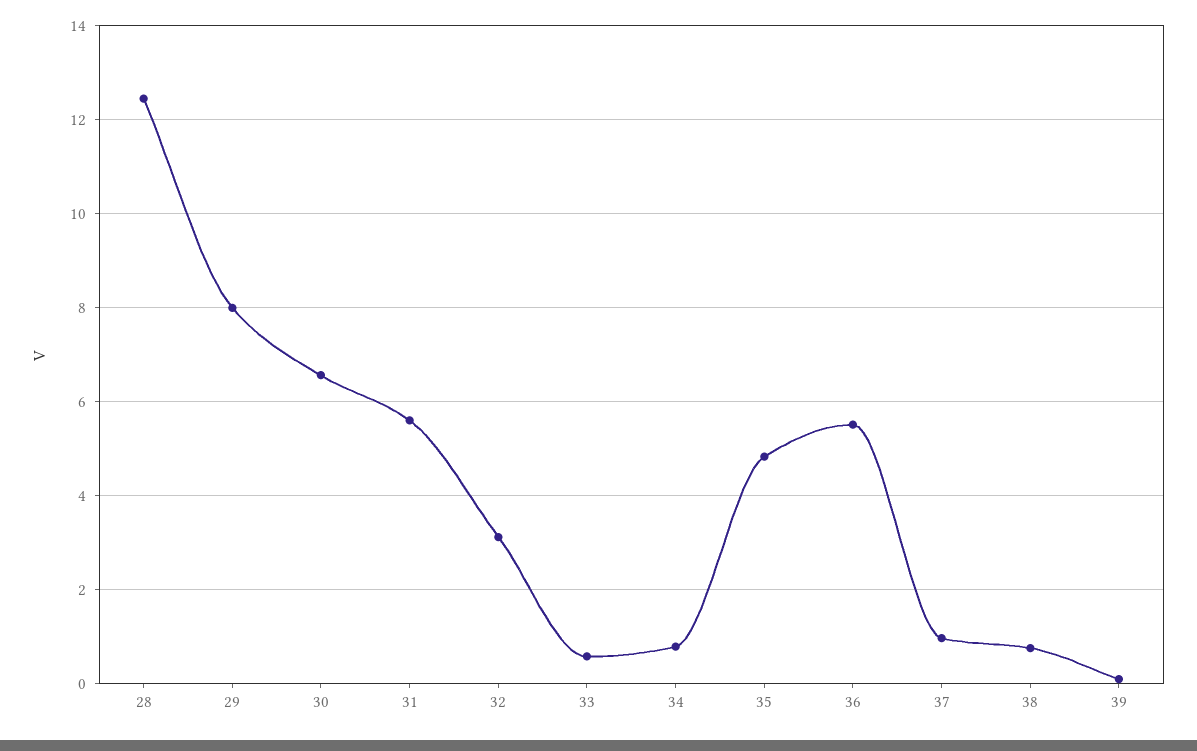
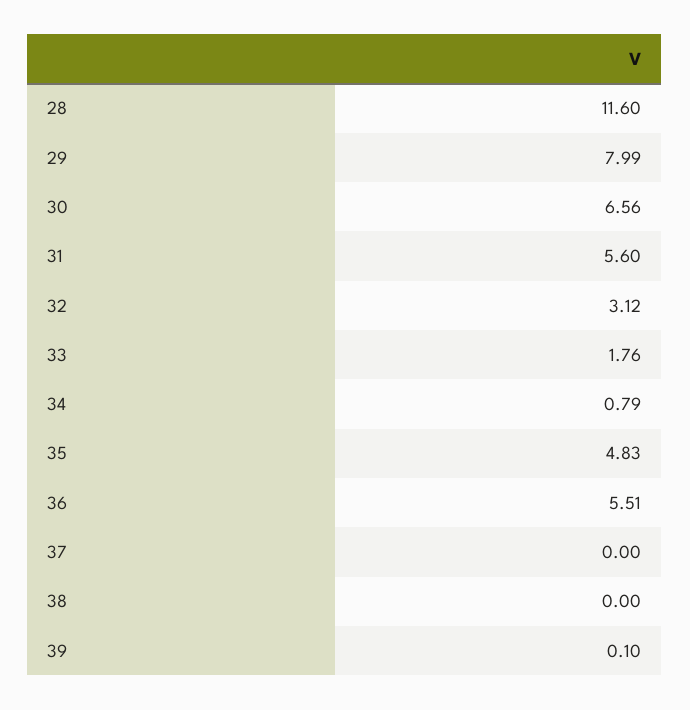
  {
-   "28": 12.4,
+   "28": 11.6,
    "29": 7.99,
    "30": 6.56,
    "31": 5.6,
    "32": 3.12,
-   "33": 0.6,
+   "33": 1.76,
    "34": 0.79,
    "35": 4.83,
    "36": 5.51,
-   "37": 1,
+   "37": 0,
-   "38": 0.8,
+   "38": 0,
    "39": 0.1
  }

